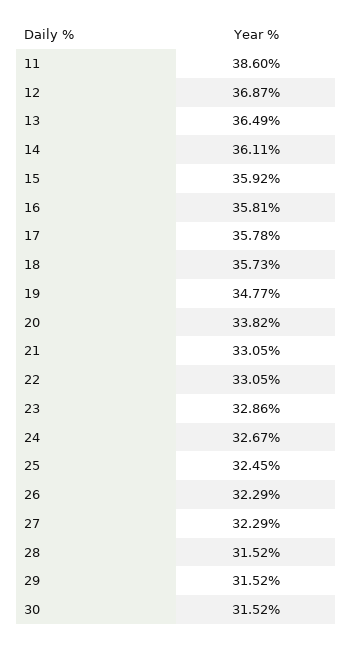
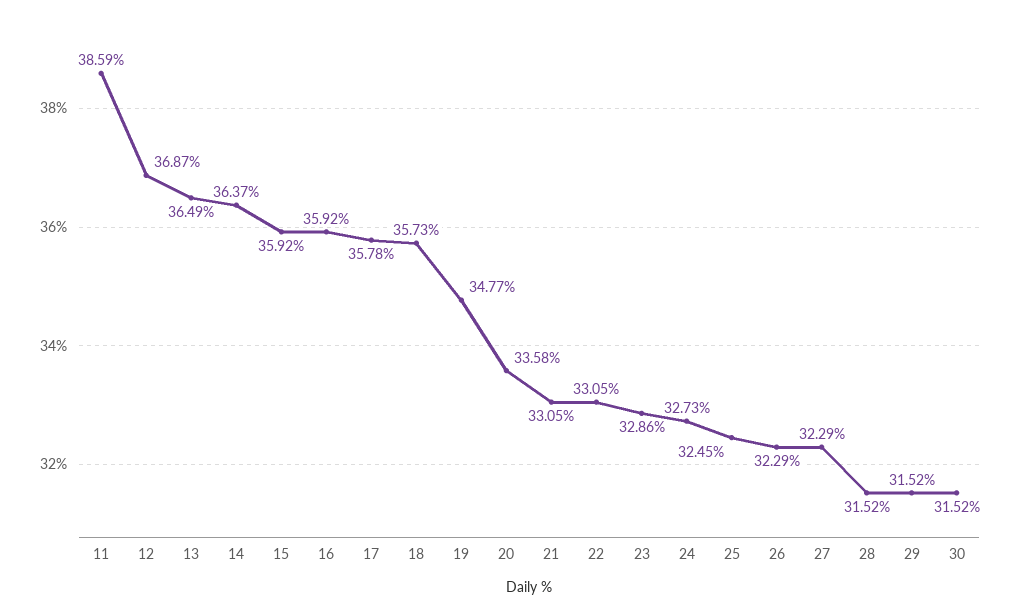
  {
-   "11": 38.6,
+   "11": 38.59,
    "12": 36.87,
    "13": 36.49,
-   "14": 36.11,
+   "14": 36.37,
    "15": 35.92,
-   "16": 35.81,
+   "16": 35.92,
    "17": 35.78,
    "18": 35.73,
    "19": 34.77,
-   "20": 33.82,
+   "20": 33.58,
    "21": 33.05,
    "22": 33.05,
    "23": 32.86,
-   "24": 32.67,
+   "24": 32.73,
    "25": 32.45,
    "26": 32.29,
    "27": 32.29,
    "28": 31.52,
    "29": 31.52,
    "30": 31.52
  }

